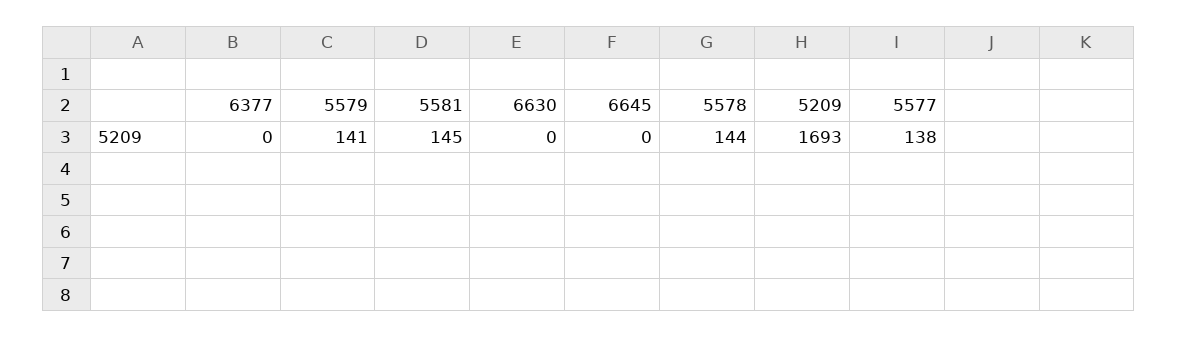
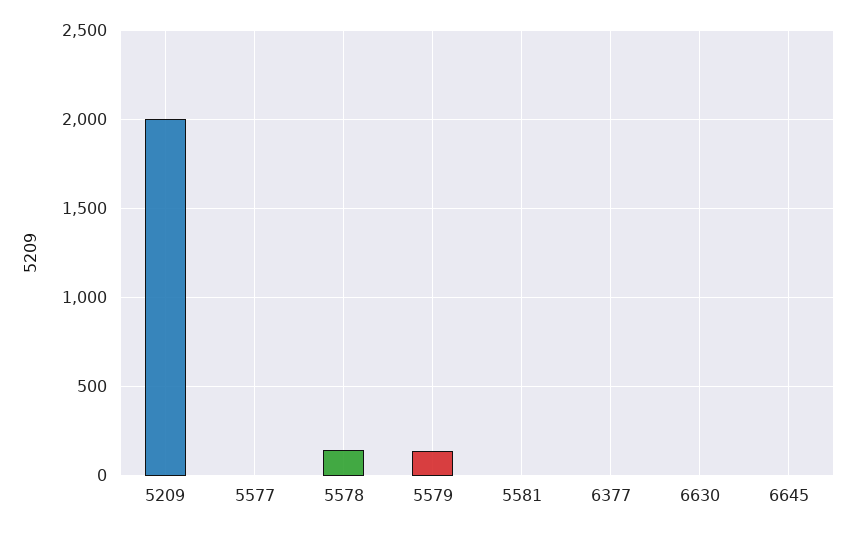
  {
    "6377": 0,
    "5579": 141,
-   "5581": 145,
+   "5581": 0,
    "6630": 0,
    "6645": 0,
    "5578": 144,
-   "5209": 1693,
+   "5209": 2000,
-   "5577": 138
+   "5577": 0
  }

